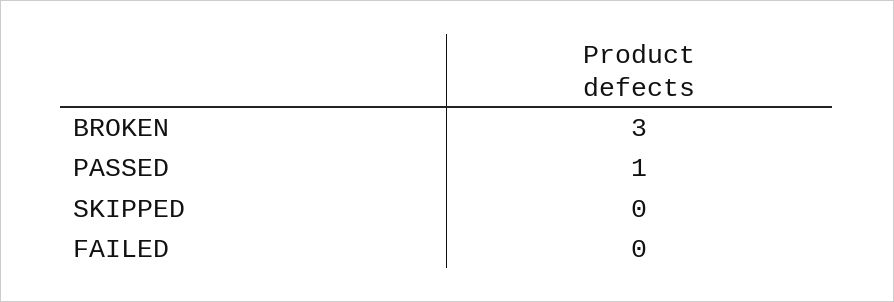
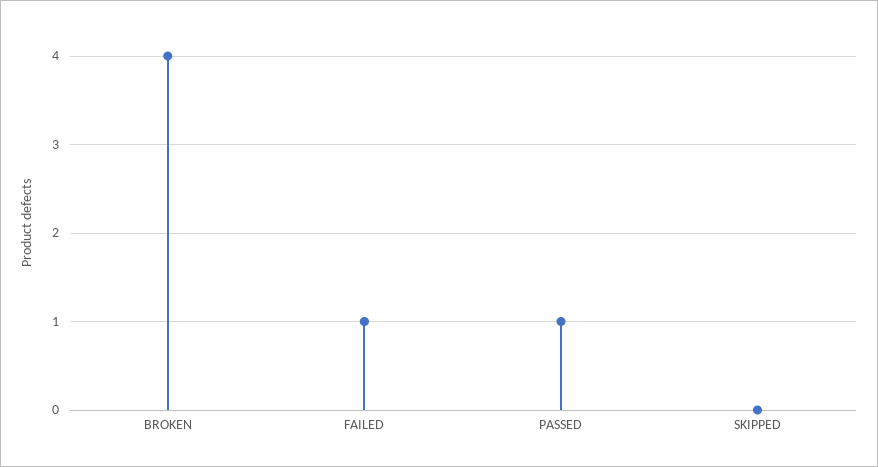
  {
-   "BROKEN": 3,
+   "BROKEN": 4,
    "PASSED": 1,
    "SKIPPED": 0,
-   "FAILED": 0
+   "FAILED": 1
  }

